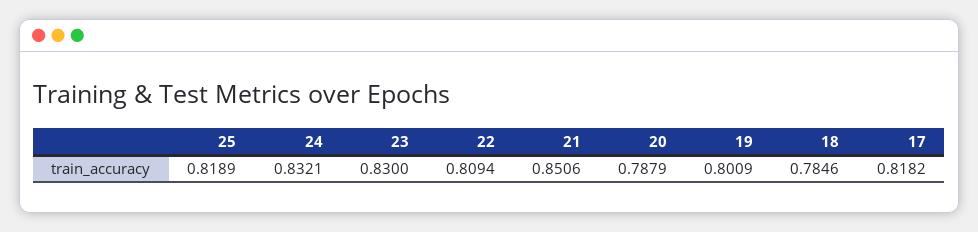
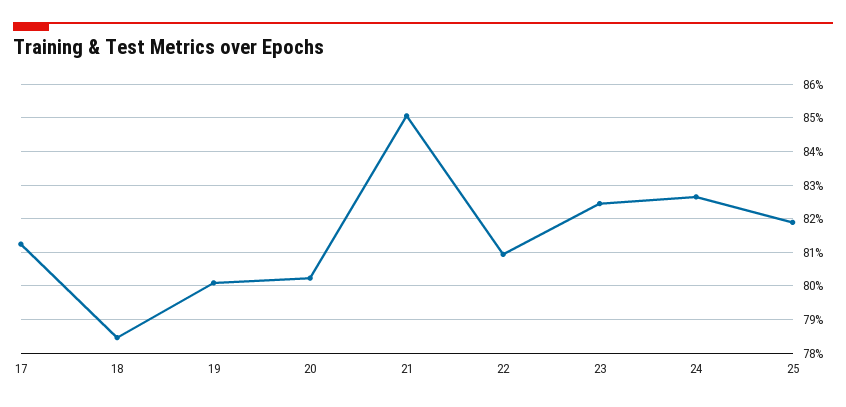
  {
    "25": 0.8189,
-   "24": 0.8321,
+   "24": 0.826,
-   "23": 0.83,
+   "23": 0.824,
    "22": 0.8094,
    "21": 0.8506,
-   "20": 0.7879,
+   "20": 0.802,
    "19": 0.8009,
    "18": 0.7846,
-   "17": 0.8182
+   "17": 0.812
  }

